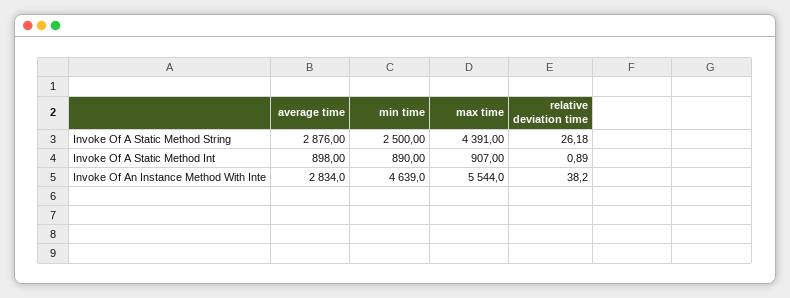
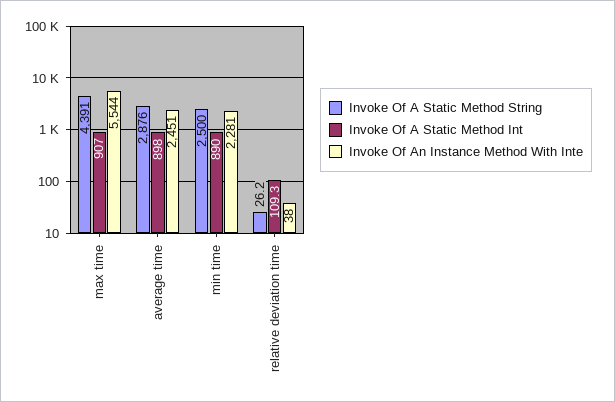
  {
    "Invoke Of A Static Method String": {
      "average time": 2876,
      "min time": 2500,
      "max time": 4391,
      "relative deviation time": 26.18
    },
    "Invoke Of A Static Method Int": {
      "average time": 898,
      "min time": 890,
      "max time": 907,
-     "relative deviation time": 0.89
+     "relative deviation time": 109.3
    },
    "Invoke Of An Instance Method With Inte": {
-     "average time": 2834,
+     "average time": 2451,
-     "min time": 4639,
+     "min time": 2281,
      "max time": 5544,
      "relative deviation time": 38.2
    }
  }

